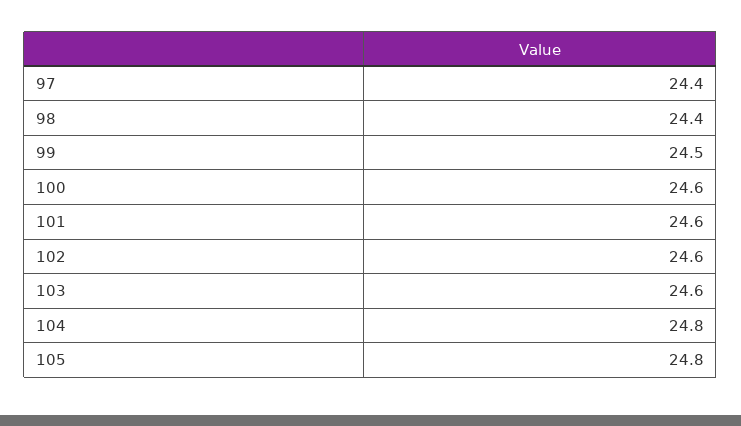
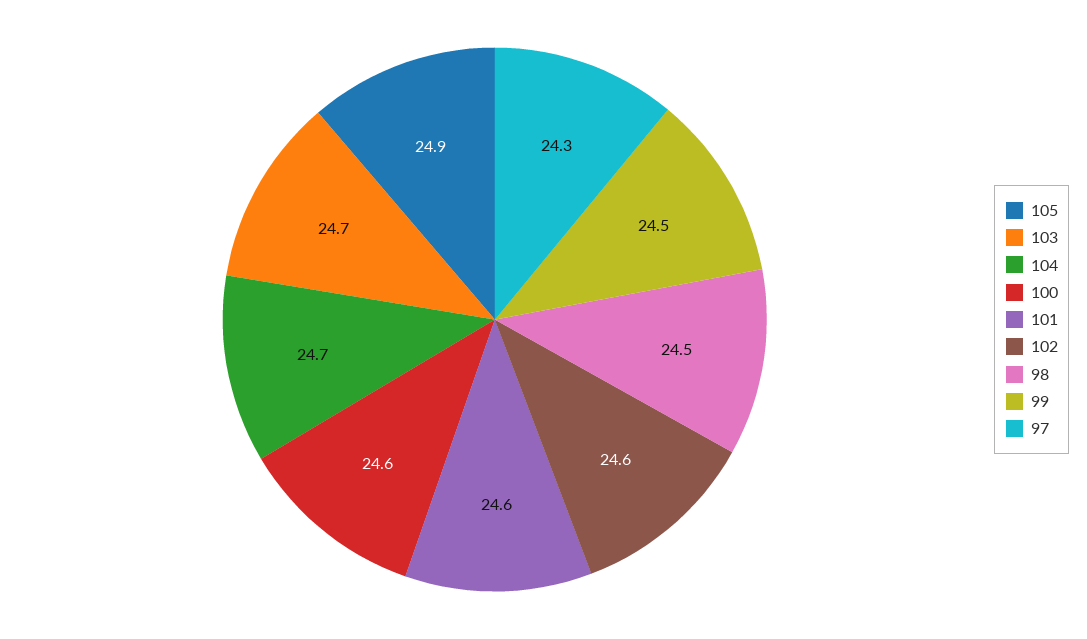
  {
-   "97": 24.4,
+   "97": 24.3,
-   "98": 24.4,
+   "98": 24.5,
    "99": 24.5,
    "100": 24.6,
    "101": 24.6,
    "102": 24.6,
-   "103": 24.6,
+   "103": 24.7,
-   "104": 24.8,
+   "104": 24.7,
-   "105": 24.8
+   "105": 24.9
  }

